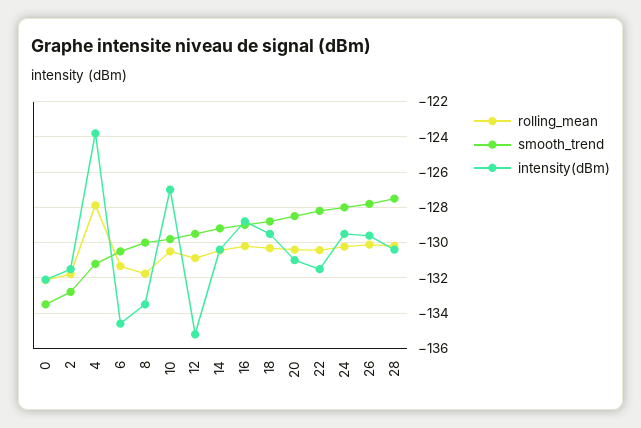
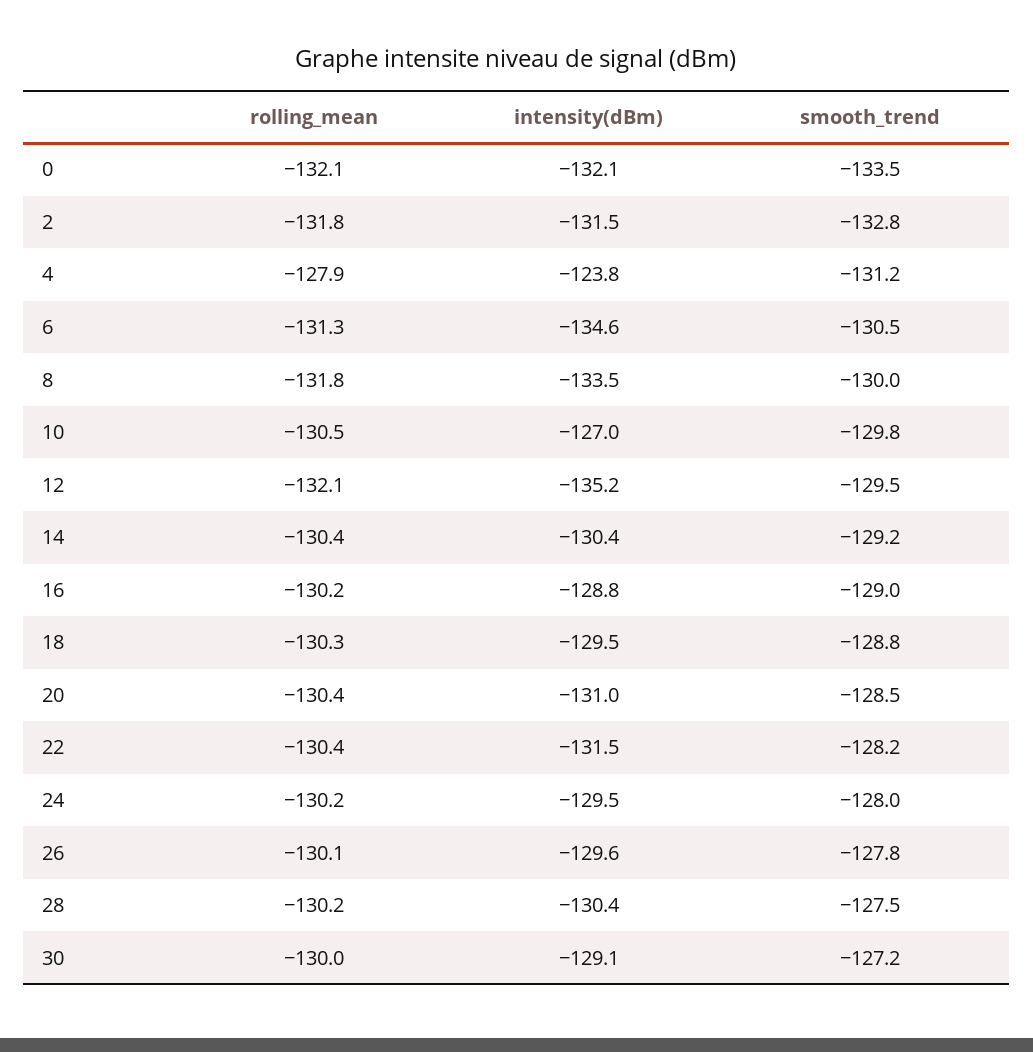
  {
    "rolling_mean": {
      "0": -132.1,
      "2": -131.8,
      "4": -127.9,
      "6": -131.3,
      "8": -131.8,
      "10": -130.5,
-     "12": -131,
+     "12": -132.1,
      "14": -130.4,
      "16": -130.2,
      "18": -130.3,
      "20": -130.4,
      "22": -130.4,
      "24": -130.2,
      "26": -130.1,
-     "28": -130.2
+     "28": -130.2,
+     "30": -130
    },
    "smooth_trend": {
      "0": -133.5,
      "2": -132.8,
      "4": -131.2,
      "6": -130.5,
      "8": -130,
      "10": -129.8,
      "12": -129.5,
      "14": -129.2,
      "16": -129,
      "18": -128.8,
      "20": -128.5,
      "22": -128.2,
      "24": -128,
      "26": -127.8,
-     "28": -127.5
+     "28": -127.5,
+     "30": -127.2
    },
    "intensity(dBm)": {
      "0": -132.1,
      "2": -131.5,
      "4": -123.8,
      "6": -134.6,
      "8": -133.5,
      "10": -127,
      "12": -135.2,
      "14": -130.4,
      "16": -128.8,
      "18": -129.5,
      "20": -131,
      "22": -131.5,
      "24": -129.5,
      "26": -129.6,
-     "28": -130.4
+     "28": -130.4,
+     "30": -129.1
    }
  }

